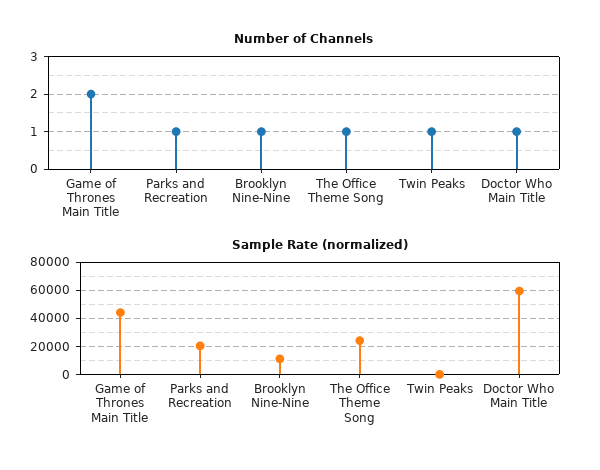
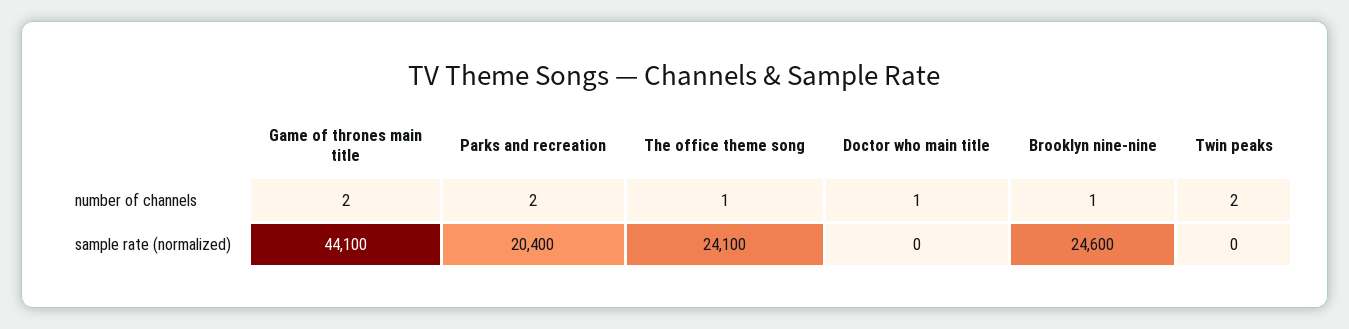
  {
    "Number of Channels": {
      "Game of Thrones Main Title": 2,
-     "Parks and Recreation": 1,
+     "Parks and Recreation": 2,
      "Brooklyn Nine-Nine": 1,
      "The Office Theme Song": 1,
-     "Twin Peaks": 1,
+     "Twin Peaks": 2,
      "Doctor Who Main Title": 1
    },
    "Sample Rate (normalized)": {
      "Game of Thrones Main Title": 44100,
      "Parks and Recreation": 20400,
-     "Brooklyn Nine-Nine": 10000,
+     "Brooklyn Nine-Nine": 24600,
      "The Office Theme Song": 24100,
      "Twin Peaks": 0,
-     "Doctor Who Main Title": 60000
+     "Doctor Who Main Title": 0
    }
  }

